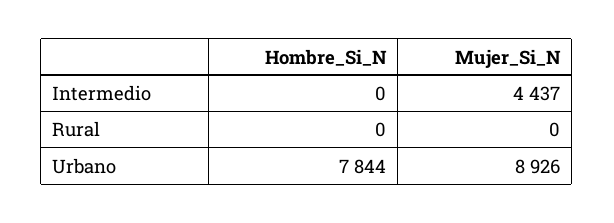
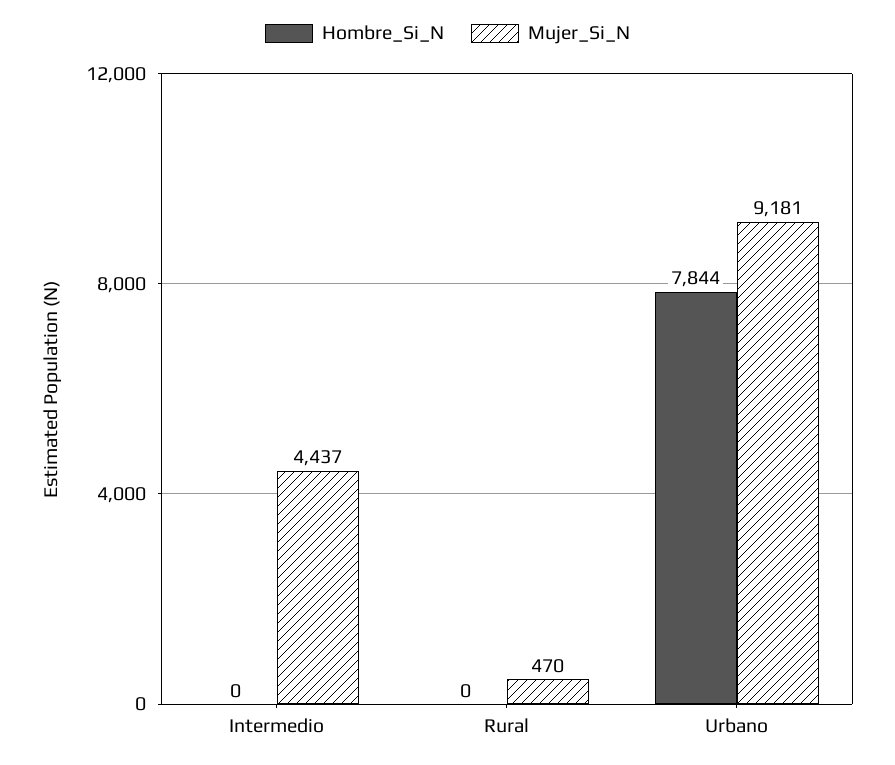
  {
    "Hombre_Si_N": {
      "Intermedio": 0,
      "Rural": 0,
      "Urbano": 7844
    },
    "Mujer_Si_N": {
      "Intermedio": 4437,
-     "Rural": 0,
+     "Rural": 470,
-     "Urbano": 8926
+     "Urbano": 9181
    }
  }

